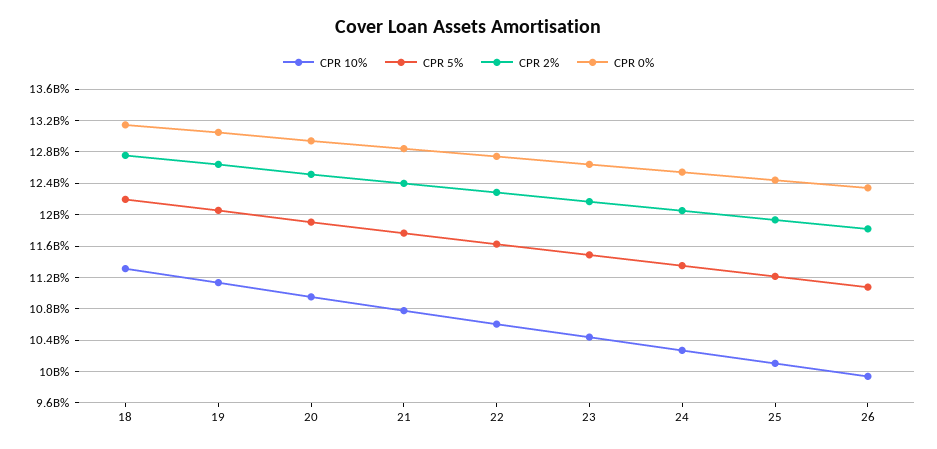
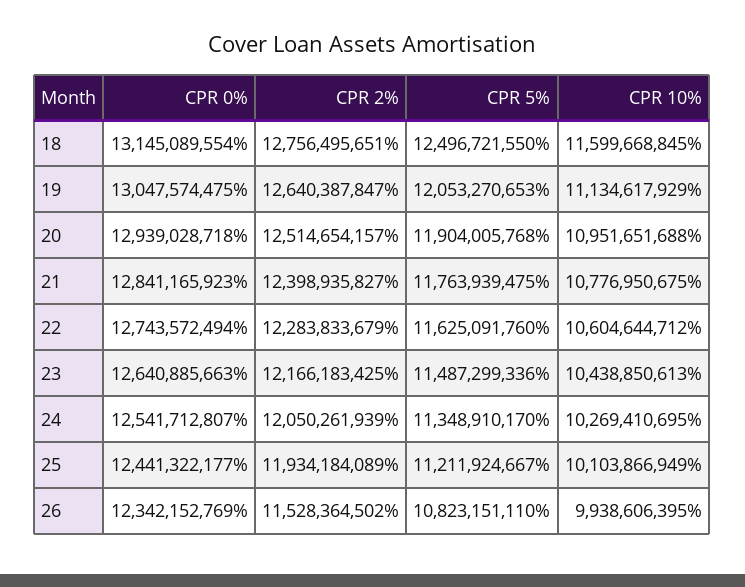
  {
    "CPR 10%": {
-     "18": 11300000000,
+     "18": 11599668845,
      "19": 11134617929,
      "20": 10951651688,
      "21": 10776950675,
      "22": 10604644712,
      "23": 10438850613,
      "24": 10269410695,
      "25": 10103866949,
      "26": 9938606395
    },
    "CPR 5%": {
-     "18": 12200000000,
+     "18": 12496721550,
      "19": 12053270653,
      "20": 11904005768,
      "21": 11763939475,
      "22": 11625091760,
      "23": 11487299336,
      "24": 11348910170,
      "25": 11211924667,
-     "26": 11100000000
+     "26": 10823151110
    },
    "CPR 2%": {
      "18": 12756495651,
      "19": 12640387847,
      "20": 12514654157,
      "21": 12398935827,
      "22": 12283833679,
      "23": 12166183425,
      "24": 12050261939,
      "25": 11934184089,
-     "26": 11800000000
+     "26": 11528364502
    },
    "CPR 0%": {
      "18": 13145089554,
      "19": 13047574475,
      "20": 12939028718,
      "21": 12841165923,
      "22": 12743572494,
      "23": 12640885663,
      "24": 12541712807,
      "25": 12441322177,
      "26": 12342152769
    }
  }

